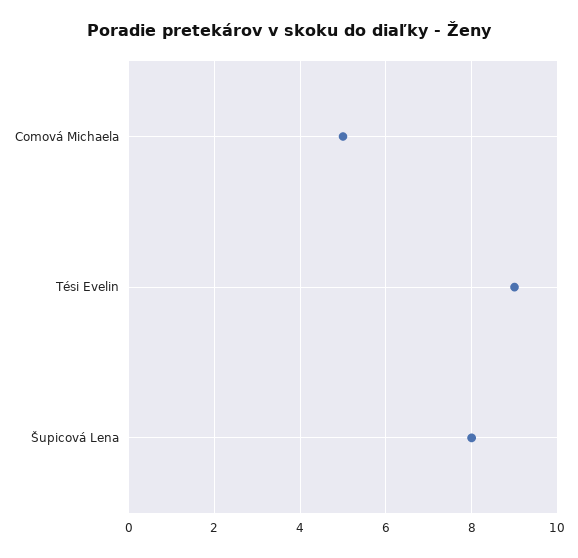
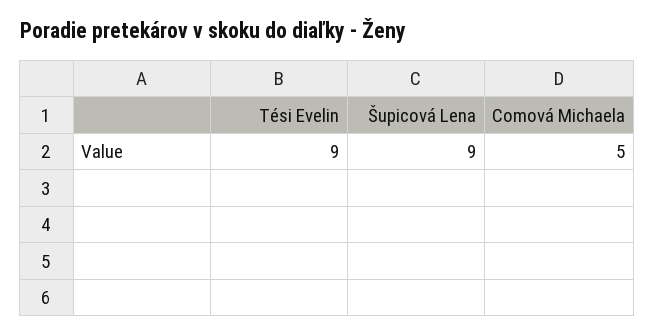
  {
    "Comová Michaela": 5,
    "Tési Evelin": 9,
-   "Šupicová Lena": 8
+   "Šupicová Lena": 9
  }

